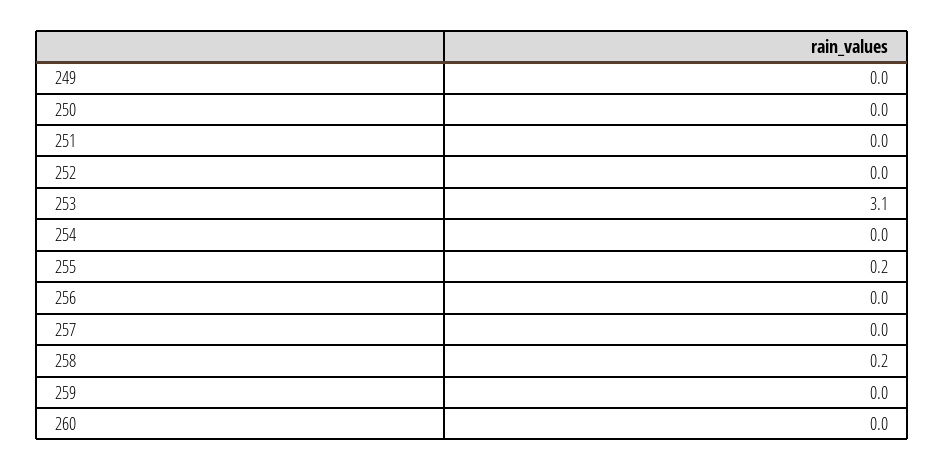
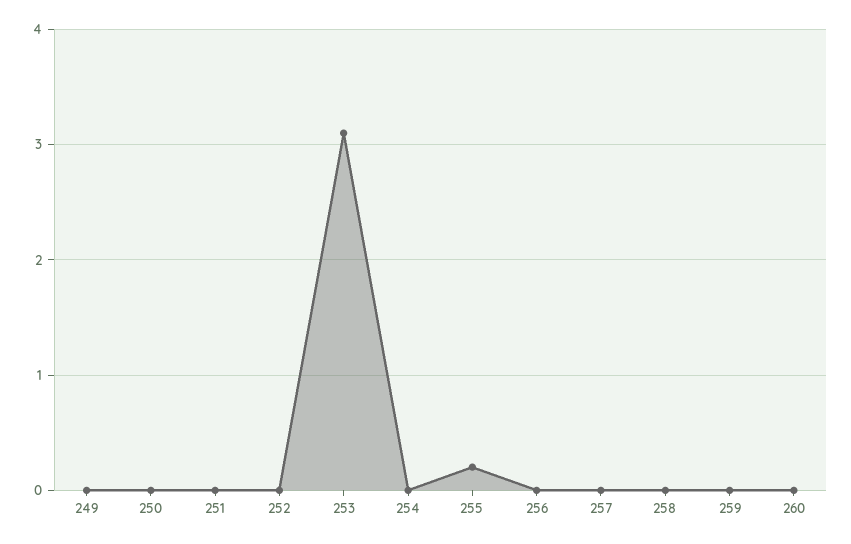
  {
    "249": 0,
    "250": 0,
    "251": 0,
    "252": 0,
    "253": 3.1,
    "254": 0,
    "255": 0.2,
    "256": 0,
    "257": 0,
-   "258": 0.2,
+   "258": 0,
    "259": 0,
    "260": 0
  }

